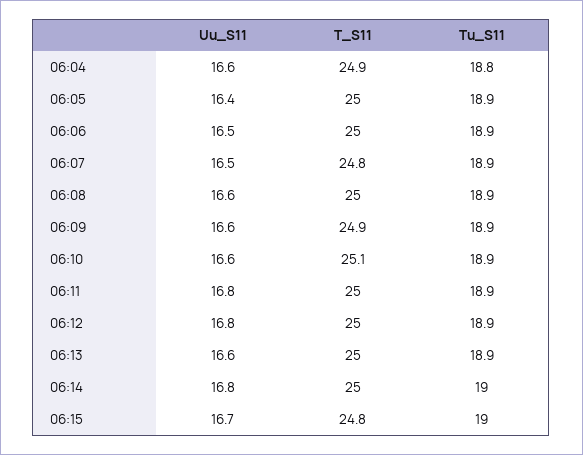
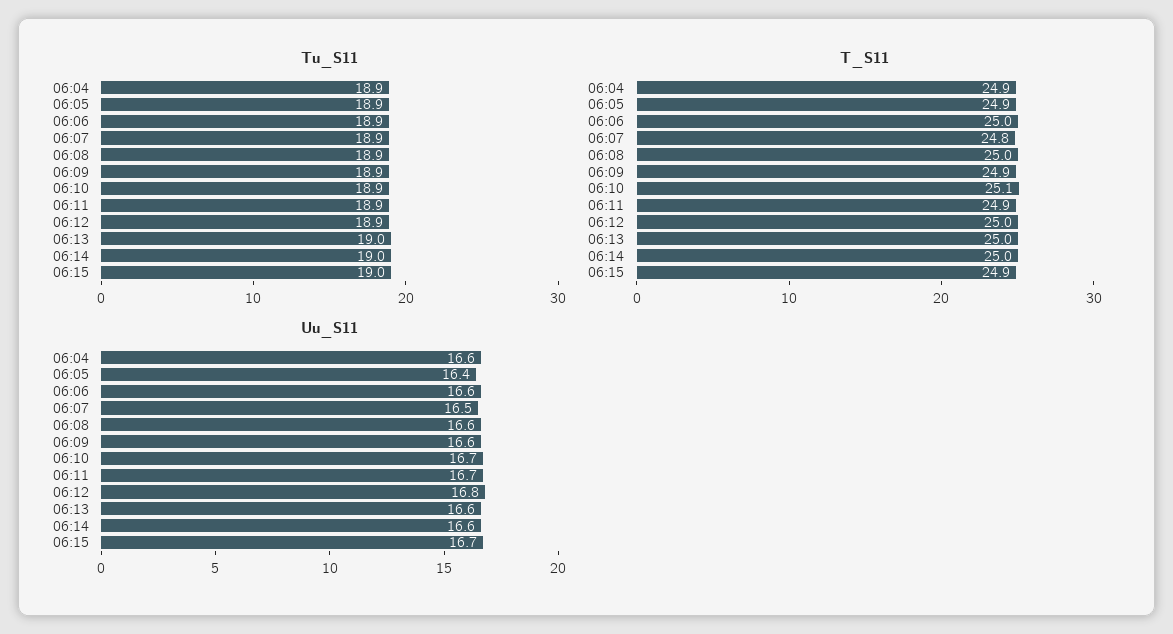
  {
    "Uu_S11": {
      "06:04": 16.6,
      "06:05": 16.4,
-     "06:06": 16.5,
+     "06:06": 16.6,
      "06:07": 16.5,
      "06:08": 16.6,
      "06:09": 16.6,
-     "06:10": 16.6,
+     "06:10": 16.7,
-     "06:11": 16.8,
+     "06:11": 16.7,
      "06:12": 16.8,
      "06:13": 16.6,
-     "06:14": 16.8,
+     "06:14": 16.6,
      "06:15": 16.7
    },
    "T_S11": {
      "06:04": 24.9,
-     "06:05": 25,
+     "06:05": 24.9,
      "06:06": 25,
      "06:07": 24.8,
      "06:08": 25,
      "06:09": 24.9,
      "06:10": 25.1,
-     "06:11": 25,
+     "06:11": 24.9,
      "06:12": 25,
      "06:13": 25,
      "06:14": 25,
-     "06:15": 24.8
+     "06:15": 24.9
    },
    "Tu_S11": {
-     "06:04": 18.8,
+     "06:04": 18.9,
      "06:05": 18.9,
      "06:06": 18.9,
      "06:07": 18.9,
      "06:08": 18.9,
      "06:09": 18.9,
      "06:10": 18.9,
      "06:11": 18.9,
      "06:12": 18.9,
-     "06:13": 18.9,
+     "06:13": 19,
      "06:14": 19,
      "06:15": 19
    }
  }

